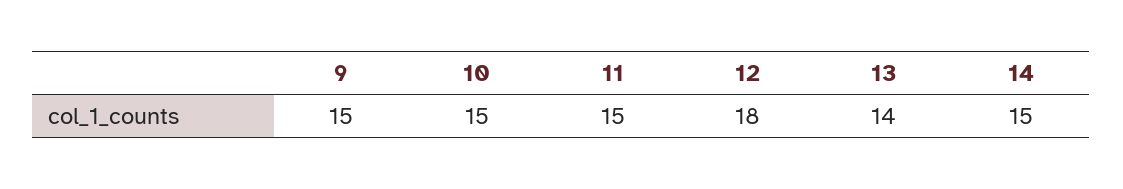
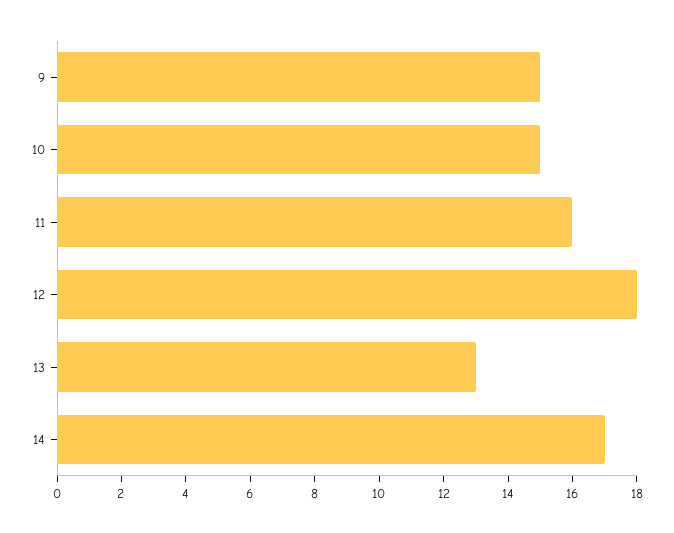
  {
    "9": 15,
    "10": 15,
-   "11": 15,
+   "11": 16,
    "12": 18,
-   "13": 14,
+   "13": 13,
-   "14": 15
+   "14": 17
  }

